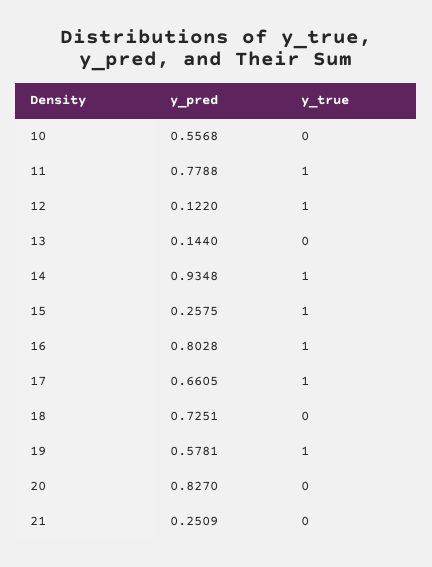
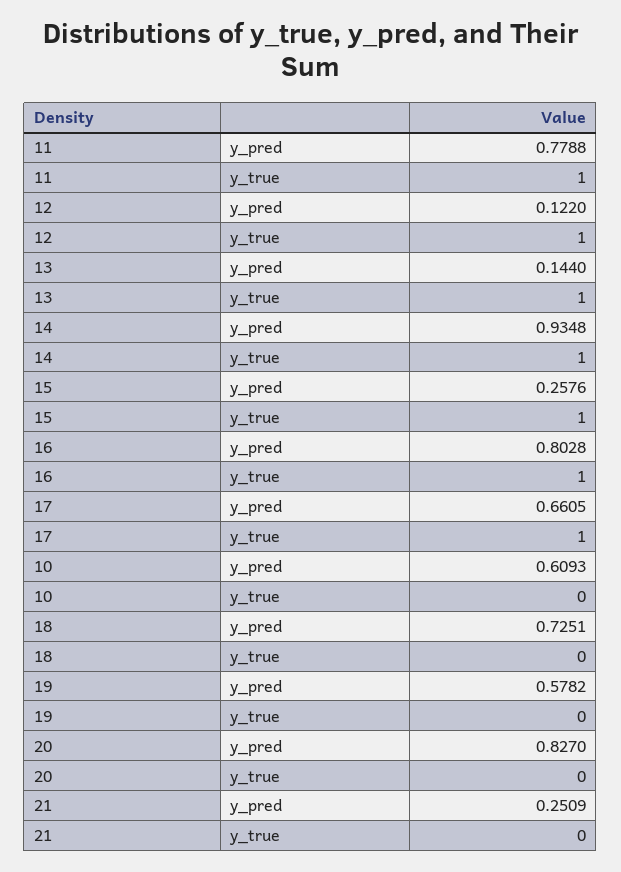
  {
    "y_pred": {
-     "10": 0.5568,
+     "10": 0.6093,
      "11": 0.7788,
      "12": 0.122,
      "13": 0.144,
      "14": 0.9348,
-     "15": 0.2575,
+     "15": 0.2576,
      "16": 0.8028,
      "17": 0.6605,
      "18": 0.7251,
-     "19": 0.5781,
+     "19": 0.5782,
      "20": 0.827,
      "21": 0.2509
    },
    "y_true": {
      "10": 0,
      "11": 1,
      "12": 1,
-     "13": 0,
+     "13": 1,
      "14": 1,
      "15": 1,
      "16": 1,
      "17": 1,
      "18": 0,
-     "19": 1,
+     "19": 0,
      "20": 0,
      "21": 0
    }
  }

